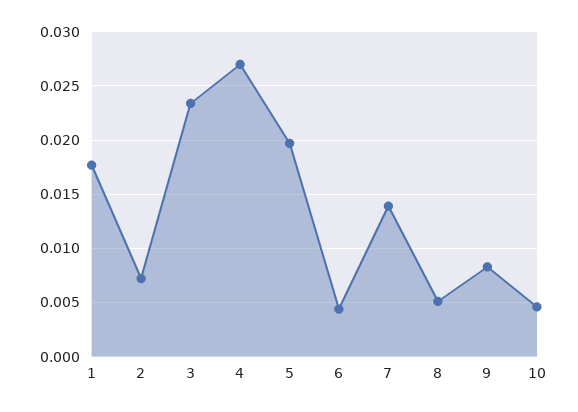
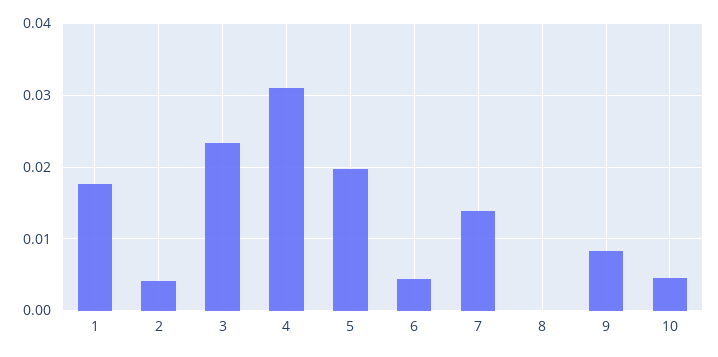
  {
    "1": 0.018,
-   "2": 0.007,
+   "2": 0.004,
    "3": 0.023,
-   "4": 0.027,
+   "4": 0.031,
    "5": 0.02,
    "6": 0.004,
    "7": 0.014,
-   "8": 0.005,
+   "8": 0,
    "9": 0.008,
    "10": 0.005
  }

